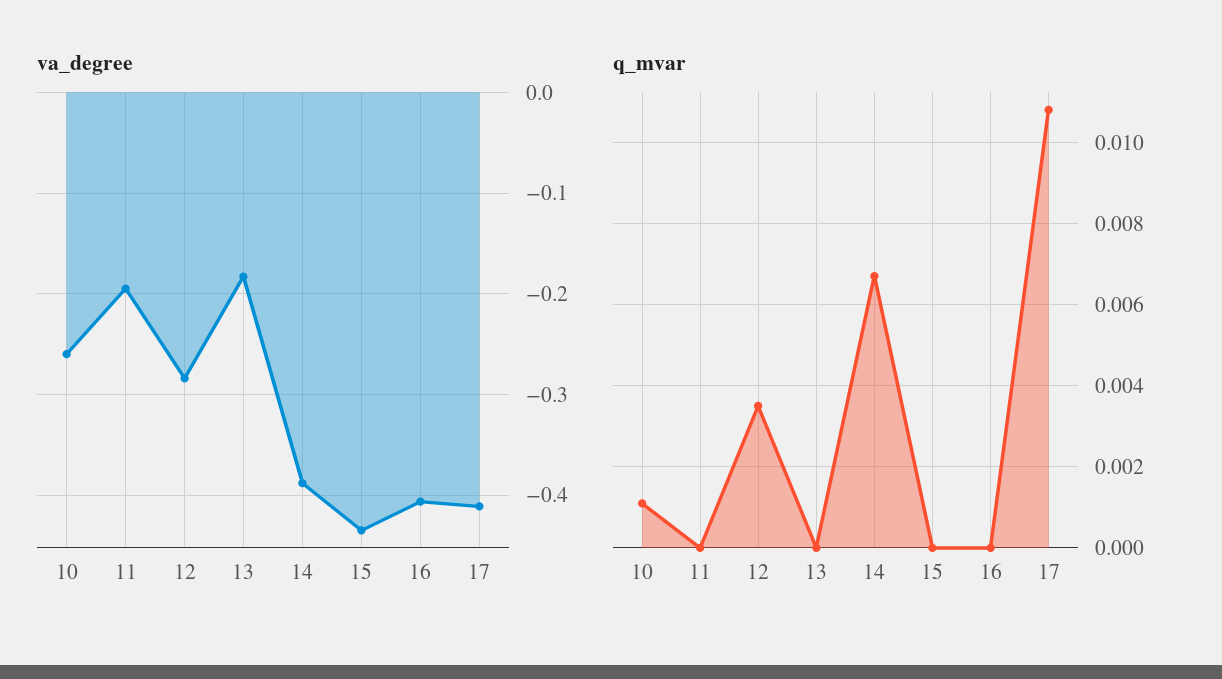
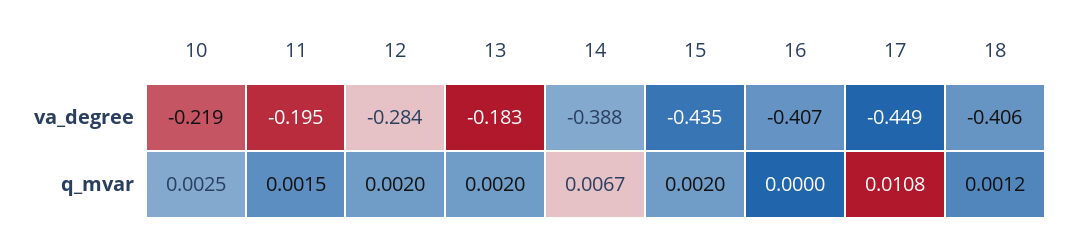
  {
    "va_degree": {
-     "10": -0.26,
+     "10": -0.219,
      "11": -0.195,
      "12": -0.284,
      "13": -0.183,
      "14": -0.388,
      "15": -0.435,
      "16": -0.407,
-     "17": -0.41
+     "17": -0.449,
+     "18": -0.406
    },
    "q_mvar": {
-     "10": 0.001,
+     "10": 0.0025,
-     "11": 0,
+     "11": 0.0015,
-     "12": 0.0035,
+     "12": 0.002,
-     "13": 0,
+     "13": 0.002,
      "14": 0.0067,
-     "15": 0,
+     "15": 0.002,
      "16": 0,
-     "17": 0.0108
+     "17": 0.0108,
+     "18": 0.0012
    }
  }

